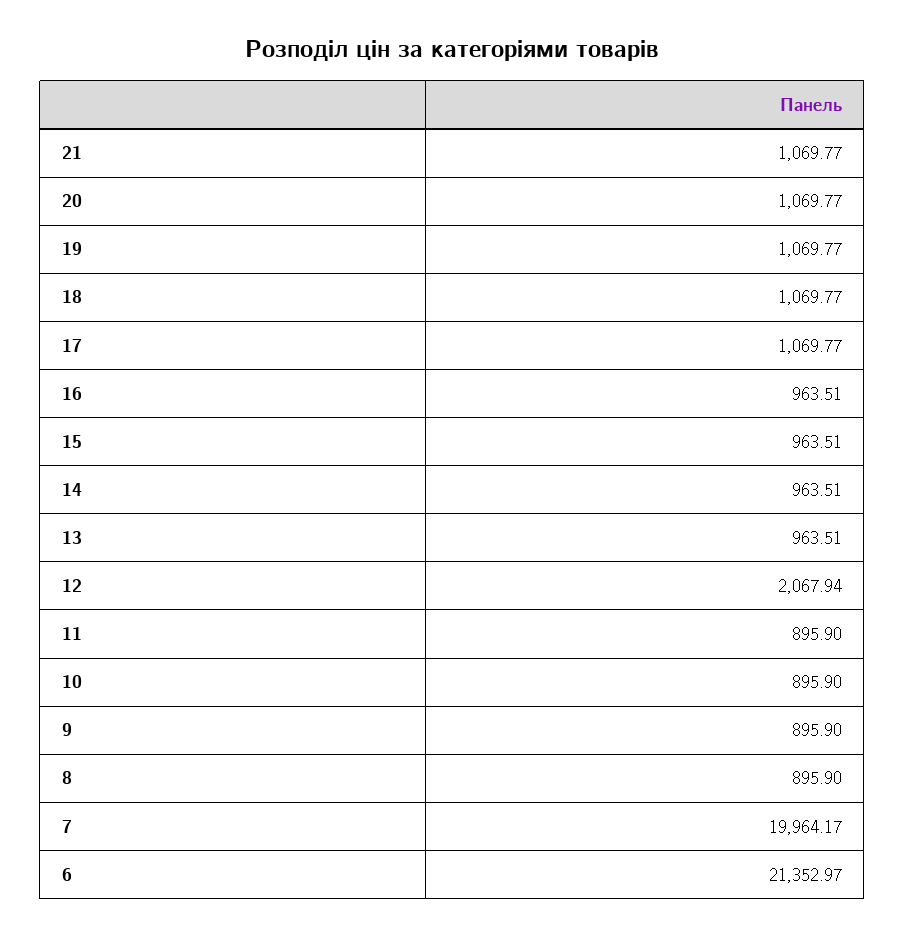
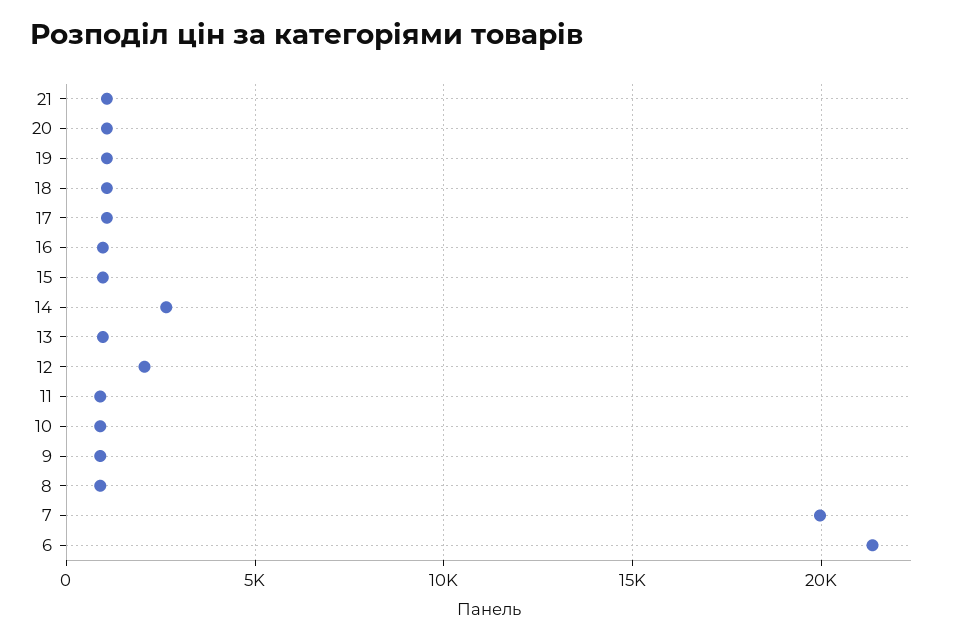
  {
    "21": 1069.77,
    "20": 1069.77,
    "19": 1069.77,
    "18": 1069.77,
    "17": 1069.77,
    "16": 963.51,
    "15": 963.51,
-   "14": 963.51,
+   "14": 2500,
    "13": 963.51,
    "12": 2067.94,
    "11": 895.9,
    "10": 895.9,
    "9": 895.9,
    "8": 895.9,
    "7": 19964.17,
    "6": 21352.97
  }

